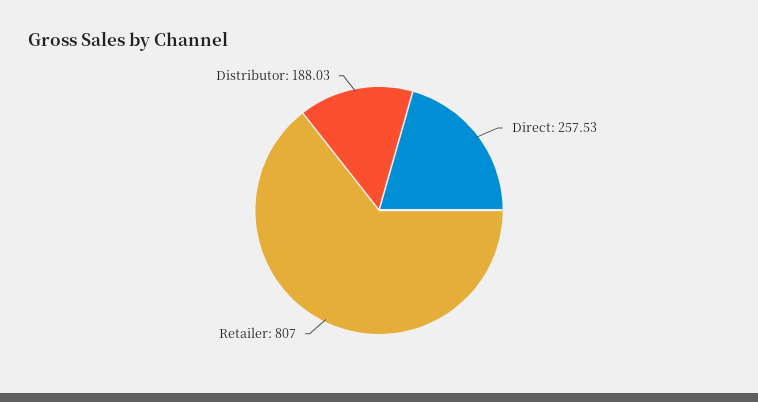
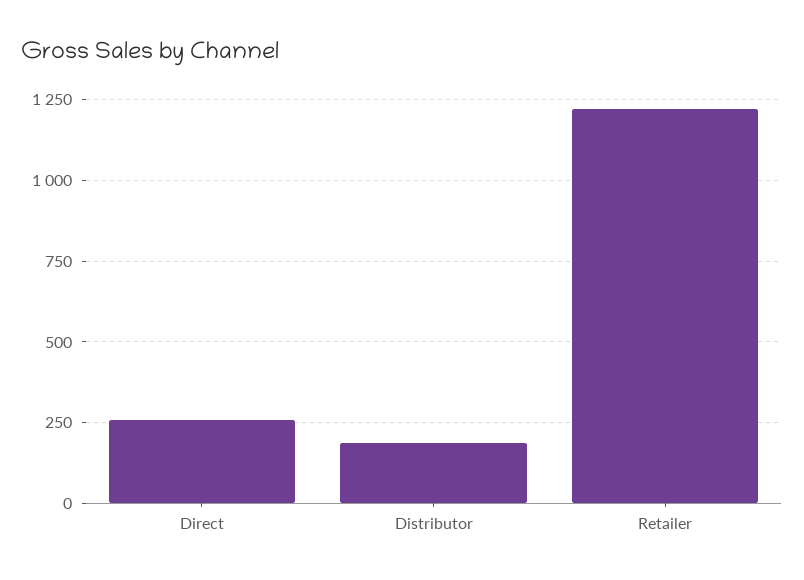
  {
    "Direct": 257.53,
-   "Retailer": 807,
+   "Retailer": 1225,
    "Distributor": 188.03
  }

